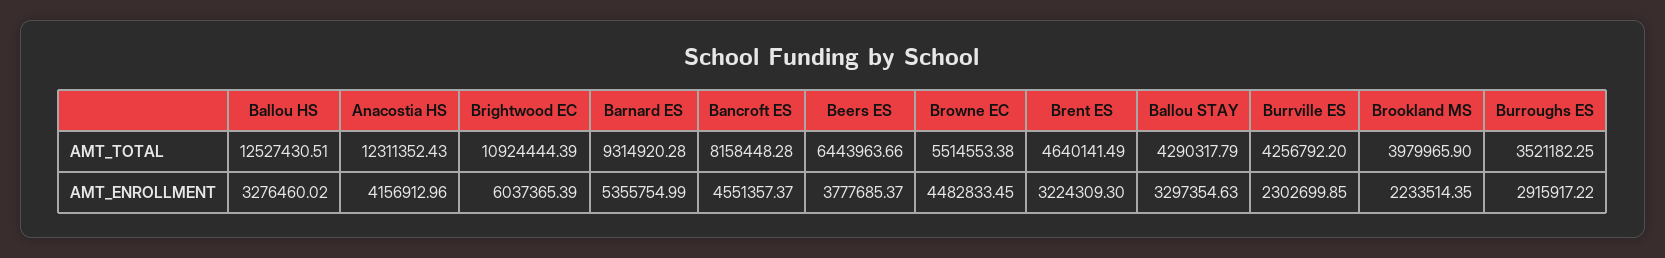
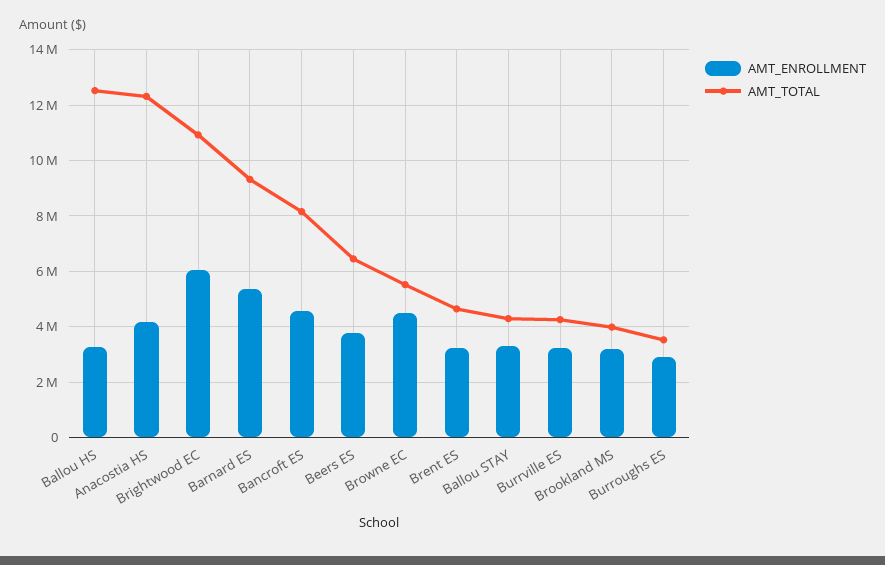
  {
    "AMT_TOTAL": {
      "Ballou HS": 12527430.51,
      "Anacostia HS": 12311352.43,
      "Brightwood EC": 10924444.39,
      "Barnard ES": 9314920.28,
      "Bancroft ES": 8158448.28,
      "Beers ES": 6443963.66,
      "Browne EC": 5514553.38,
      "Brent ES": 4640141.49,
      "Ballou STAY": 4290317.79,
      "Burrville ES": 4256792.2,
      "Brookland MS": 3979965.9,
      "Burroughs ES": 3521182.25
    },
    "AMT_ENROLLMENT": {
      "Ballou HS": 3276460.02,
      "Anacostia HS": 4156912.96,
      "Brightwood EC": 6037365.39,
      "Barnard ES": 5355754.99,
      "Bancroft ES": 4551357.37,
      "Beers ES": 3777685.37,
      "Browne EC": 4482833.45,
      "Brent ES": 3224309.3,
      "Ballou STAY": 3297354.63,
-     "Burrville ES": 2302699.85,
+     "Burrville ES": 3250000,
-     "Brookland MS": 2233514.35,
+     "Brookland MS": 3250000,
      "Burroughs ES": 2915917.22
    }
  }

